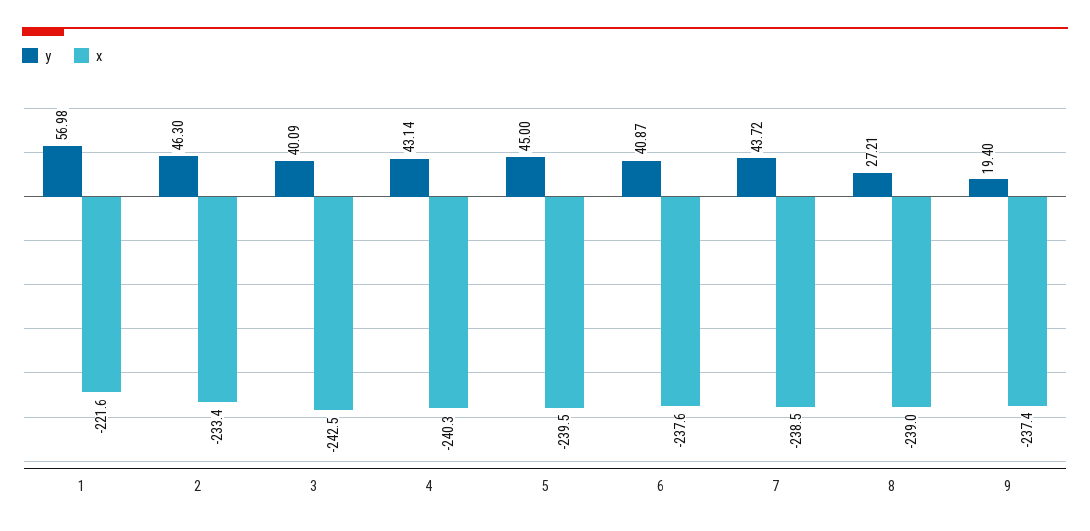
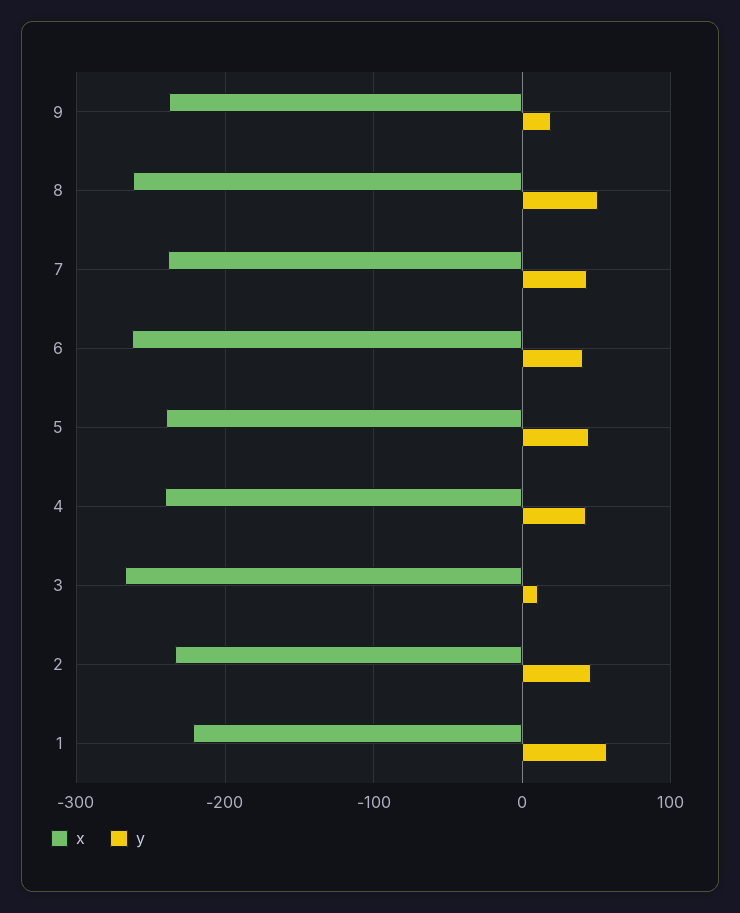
  {
    "y": {
      "1": 56.98,
      "2": 46.3,
-     "3": 40.09,
+     "3": 10,
      "4": 43.14,
      "5": 45,
      "6": 40.87,
      "7": 43.72,
-     "8": 27.21,
+     "8": 50,
      "9": 19.4
    },
    "x": {
      "1": -221.6,
      "2": -233.4,
-     "3": -242.5,
+     "3": -270,
      "4": -240.3,
      "5": -239.5,
-     "6": -237.6,
+     "6": -260,
      "7": -238.5,
-     "8": -239,
+     "8": -260,
      "9": -237.4
    }
  }

